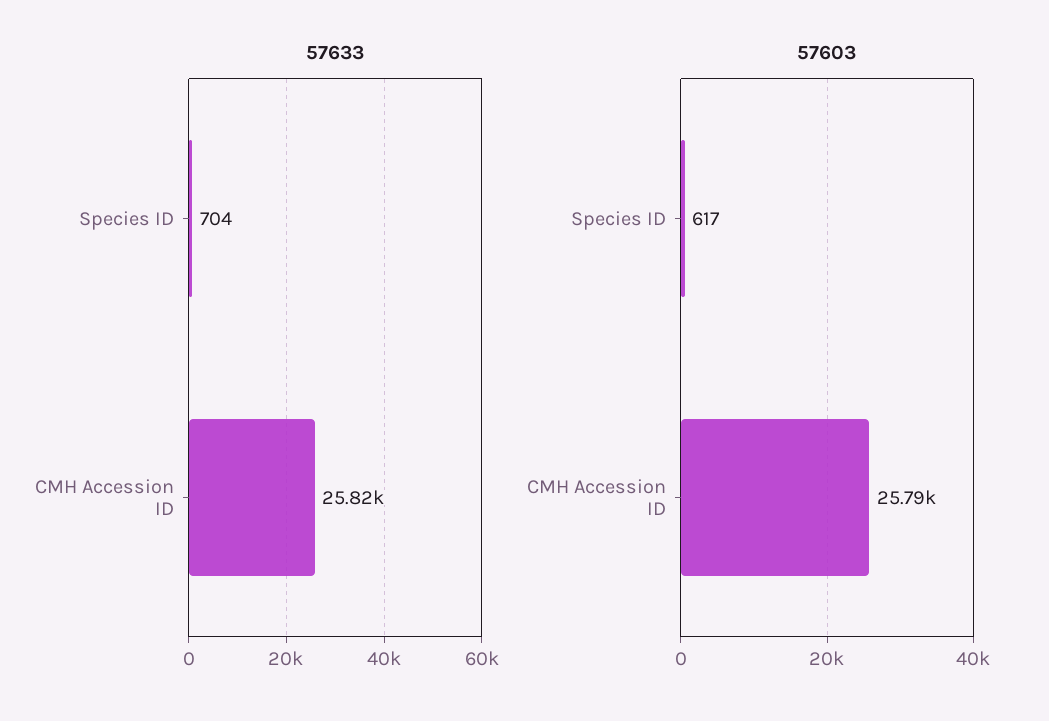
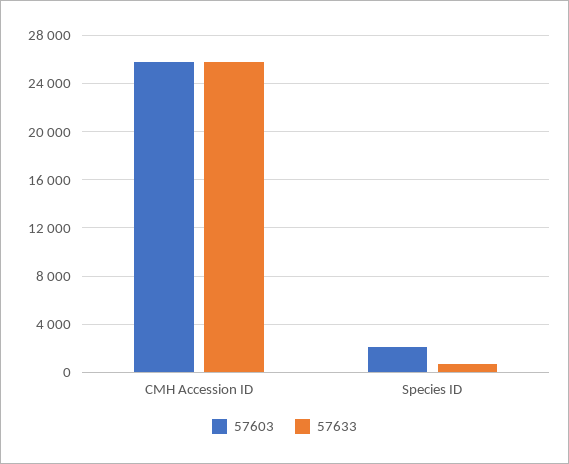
  {
    "57633": {
      "Species ID": 704,
      "CMH Accession ID": 25820
    },
    "57603": {
-     "Species ID": 617,
+     "Species ID": 2000,
      "CMH Accession ID": 25790
    }
  }

